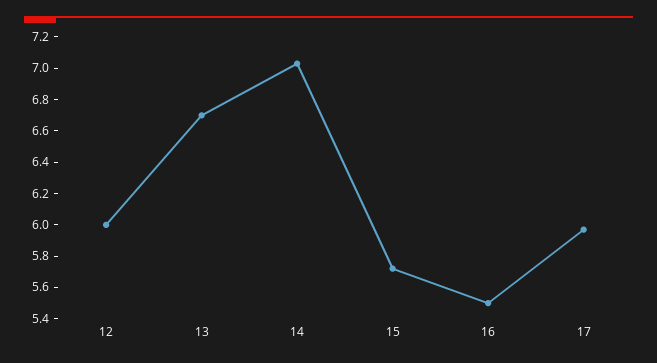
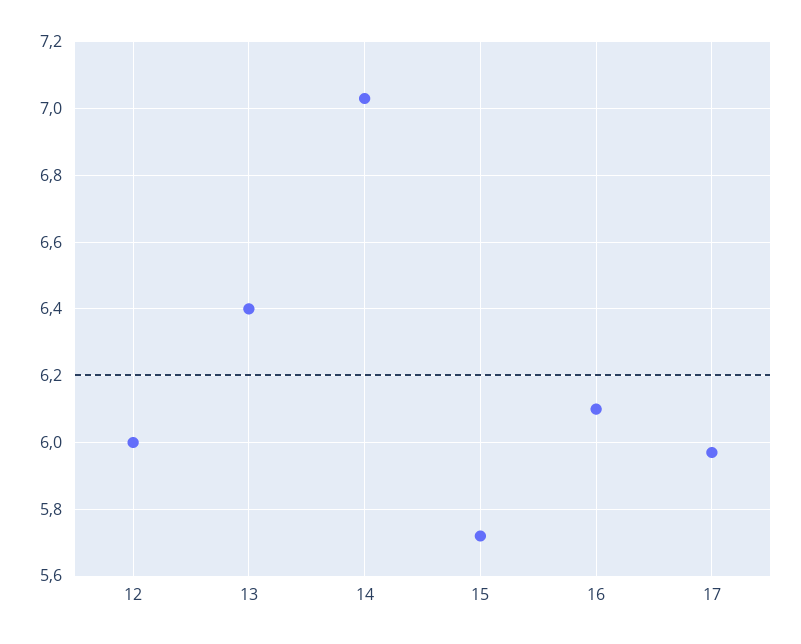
  {
    "12": 6,
-   "13": 6.7,
+   "13": 6.4,
    "14": 7.05,
    "15": 5.7,
-   "16": 5.5,
+   "16": 6.1,
    "17": 5.95
  }

